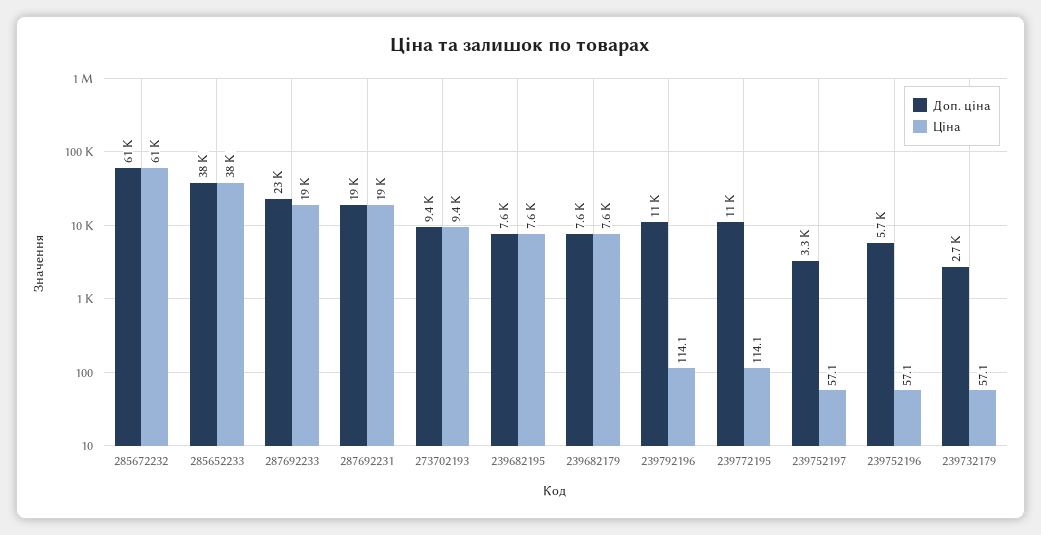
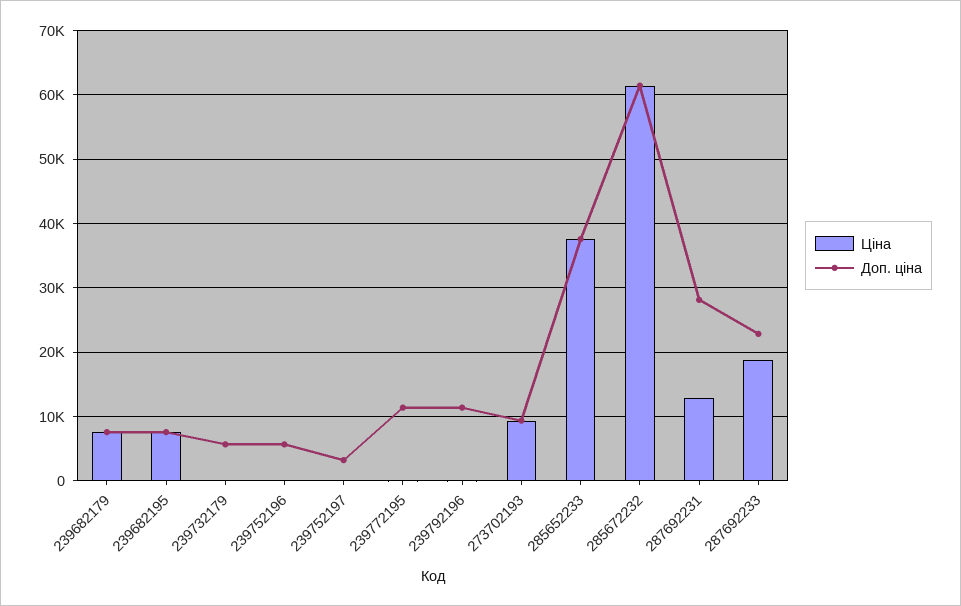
  {
    "Доп. ціна": {
      "285672232": 61000,
      "285652233": 38000,
      "287692233": 23000,
-     "287692231": 19000,
+     "287692231": 28000,
      "273702193": 9400,
      "239682195": 7600,
      "239682179": 7600,
      "239792196": 11000,
      "239772195": 11000,
      "239752197": 3300,
      "239752196": 5700,
-     "239732179": 2700
+     "239732179": 6000
    },
    "Ціна": {
      "285672232": 61000,
      "285652233": 38000,
      "287692233": 19000,
-     "287692231": 19000,
+     "287692231": 13000,
      "273702193": 9400,
      "239682195": 7600,
      "239682179": 7600,
      "239792196": 114.1,
      "239772195": 114.1,
      "239752197": 57.1,
      "239752196": 57.1,
      "239732179": 57.1
    }
  }

